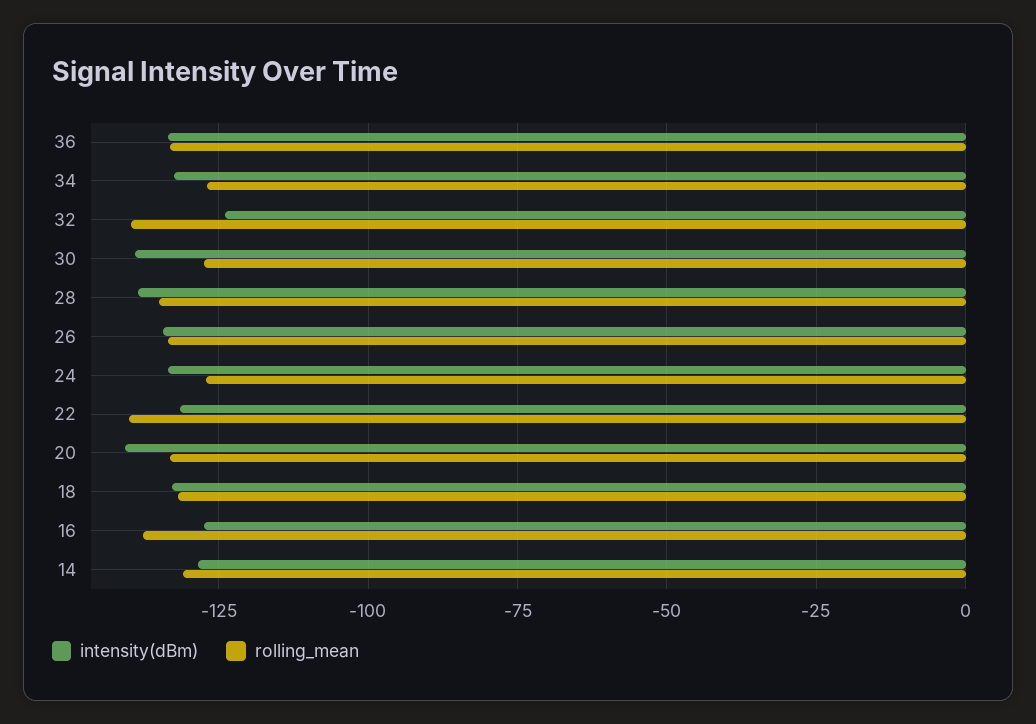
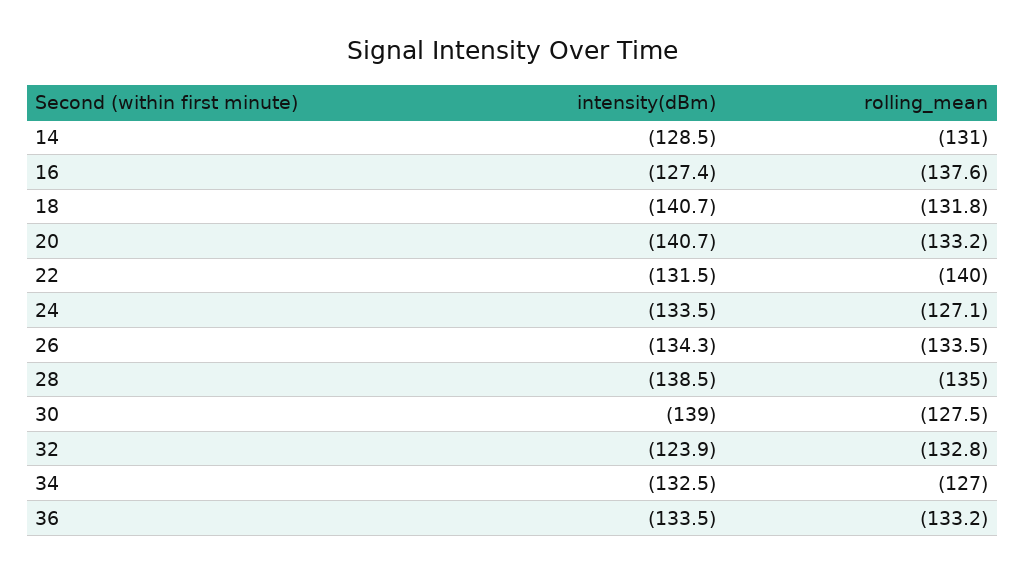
  {
    "intensity(dBm)": {
      "36": -133.5,
      "34": -132.5,
      "32": -123.9,
      "30": -139,
      "28": -138.5,
      "26": -134.3,
      "24": -133.5,
      "22": -131.5,
      "20": -140.7,
-     "18": -132.5,
+     "18": -140.7,
      "16": -127.4,
      "14": -128.5
    },
    "rolling_mean": {
      "36": -133.2,
      "34": -127,
-     "32": -140,
+     "32": -132.8,
      "30": -127.5,
      "28": -135,
      "26": -133.5,
      "24": -127.1,
      "22": -140,
      "20": -133.2,
      "18": -131.8,
      "16": -137.6,
      "14": -131
    }
  }

